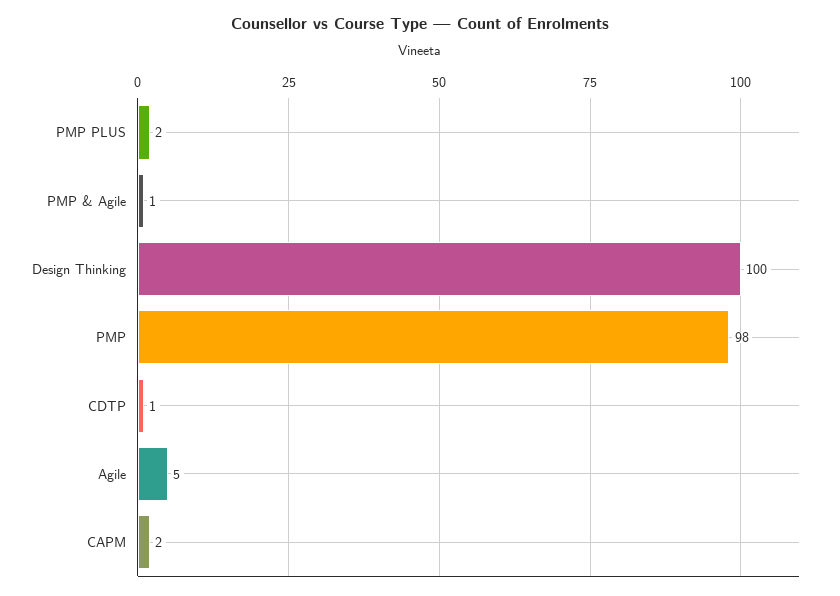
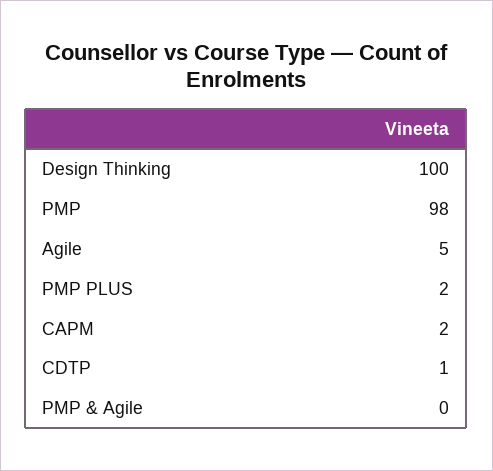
  {
    "PMP PLUS": 2,
-   "PMP & Agile": 1,
+   "PMP & Agile": 0,
    "Design Thinking": 100,
    "PMP": 98,
    "CDTP": 1,
    "Agile": 5,
    "CAPM": 2
  }

